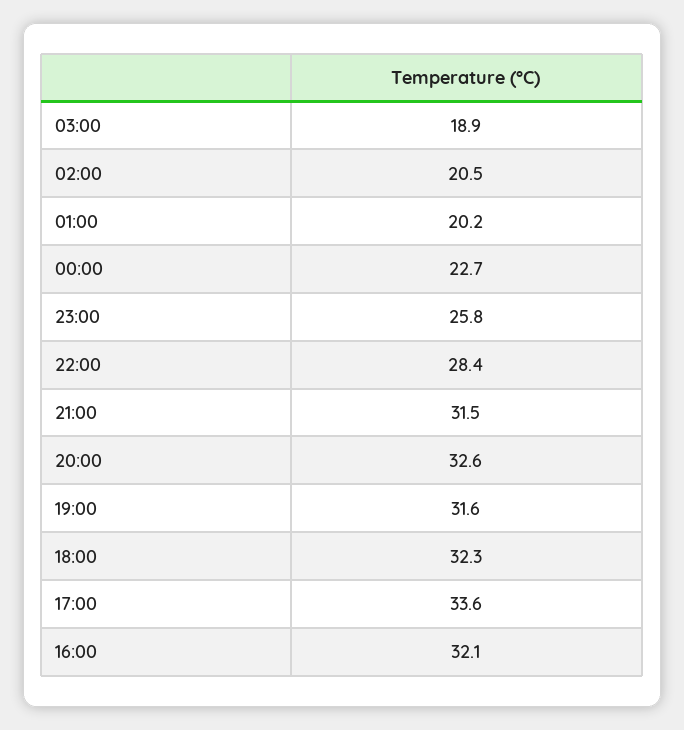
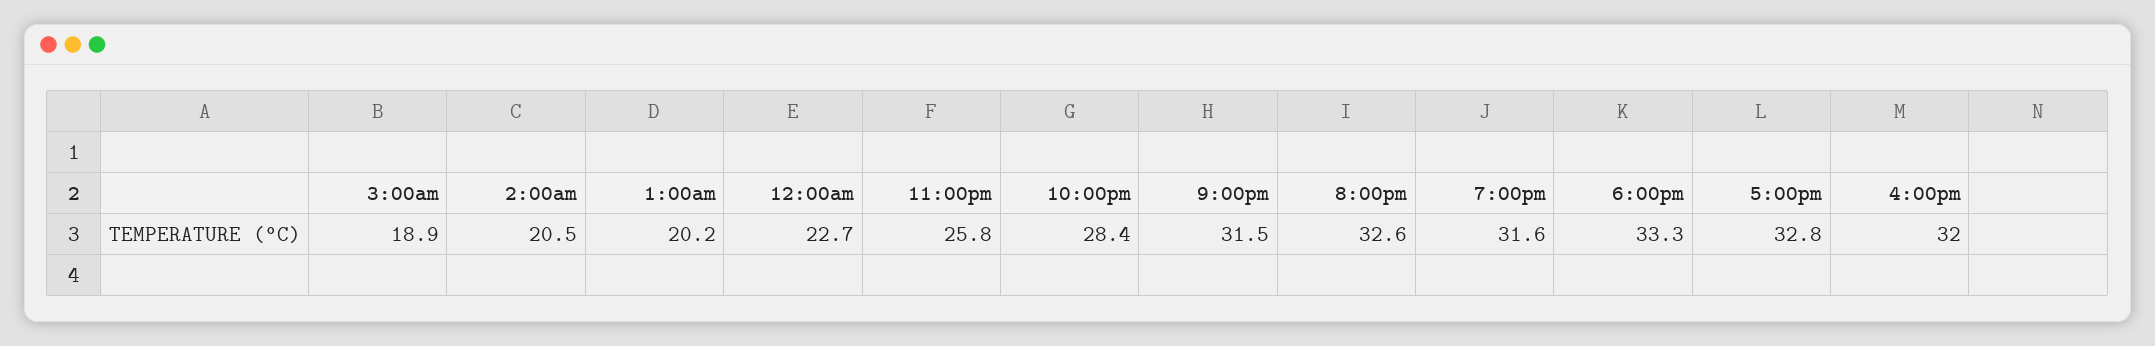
  {
    "03:00": 18.9,
    "02:00": 20.5,
    "01:00": 20.2,
    "00:00": 22.7,
    "23:00": 25.8,
    "22:00": 28.4,
    "21:00": 31.5,
    "20:00": 32.6,
    "19:00": 31.6,
-   "18:00": 32.3,
+   "18:00": 33.3,
-   "17:00": 33.6,
+   "17:00": 32.8,
-   "16:00": 32.1
+   "16:00": 32
  }

